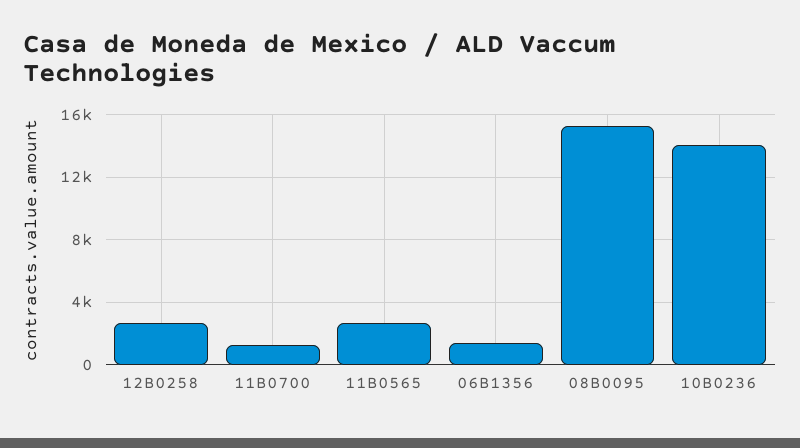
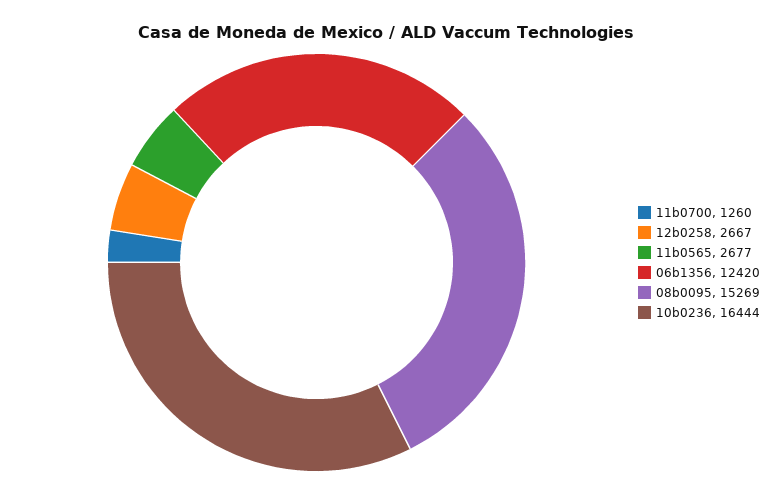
  {
    "12B0258": 2667,
    "11B0700": 1260,
    "11B0565": 2677,
-   "06B1356": 1500,
+   "06B1356": 12420,
    "08B0095": 15269,
-   "10B0236": 14000
+   "10B0236": 16444
  }

